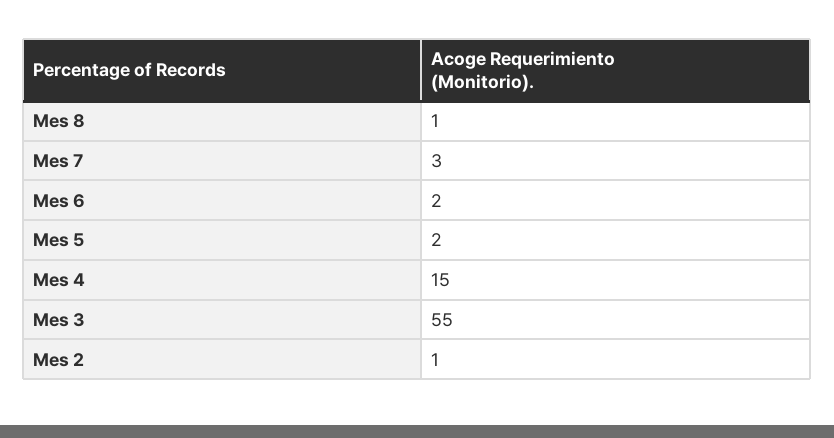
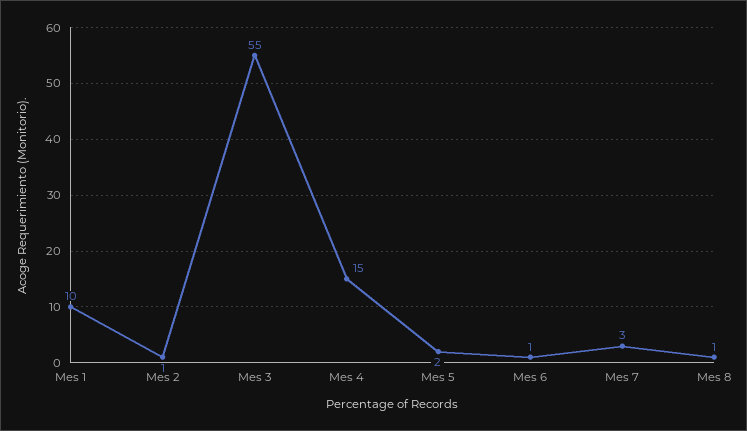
  {
    "Mes 8": 1,
    "Mes 7": 3,
-   "Mes 6": 2,
+   "Mes 6": 1,
    "Mes 5": 2,
    "Mes 4": 15,
    "Mes 3": 55,
-   "Mes 2": 1
+   "Mes 2": 1,
+   "Mes 1": 10
  }

